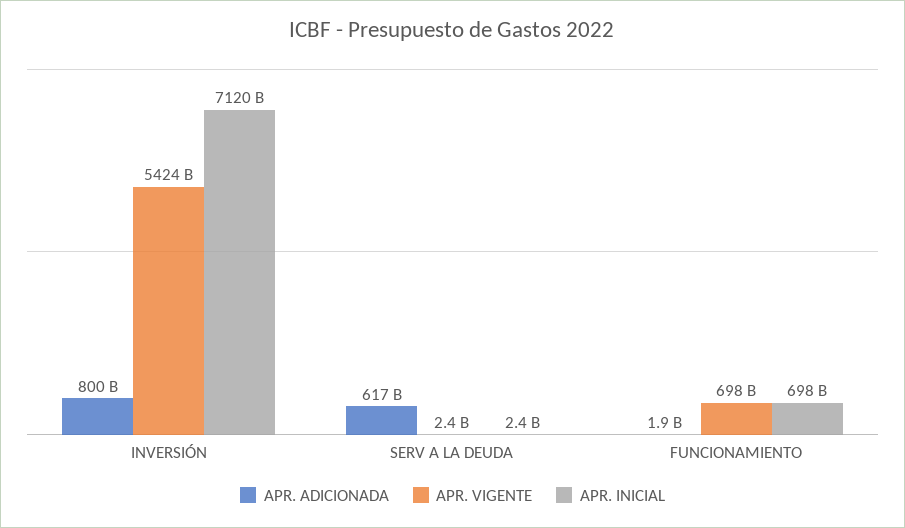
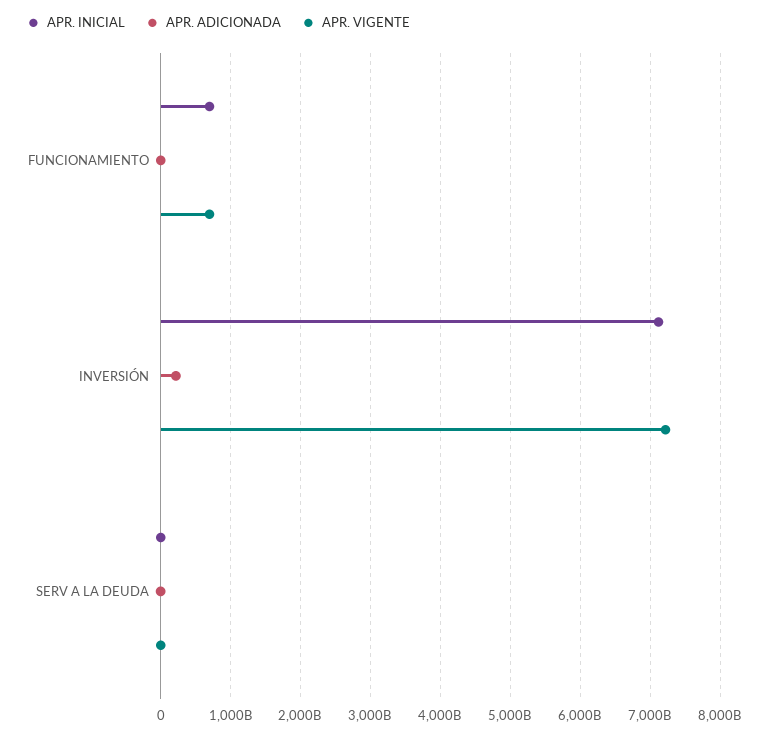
  {
    "APR. ADICIONADA": {
-     "INVERSIÓN": 800000000000,
+     "INVERSIÓN": 200000000000,
-     "SERV A LA DEUDA": 617000000000,
+     "SERV A LA DEUDA": 0,
      "FUNCIONAMIENTO": 1900000000
    },
    "APR. VIGENTE": {
-     "INVERSIÓN": 5424000000000,
+     "INVERSIÓN": 7200000000000,
      "SERV A LA DEUDA": 2400000000,
      "FUNCIONAMIENTO": 698000000000
    },
    "APR. INICIAL": {
      "INVERSIÓN": 7120000000000,
      "SERV A LA DEUDA": 2400000000,
      "FUNCIONAMIENTO": 698000000000
    }
  }

